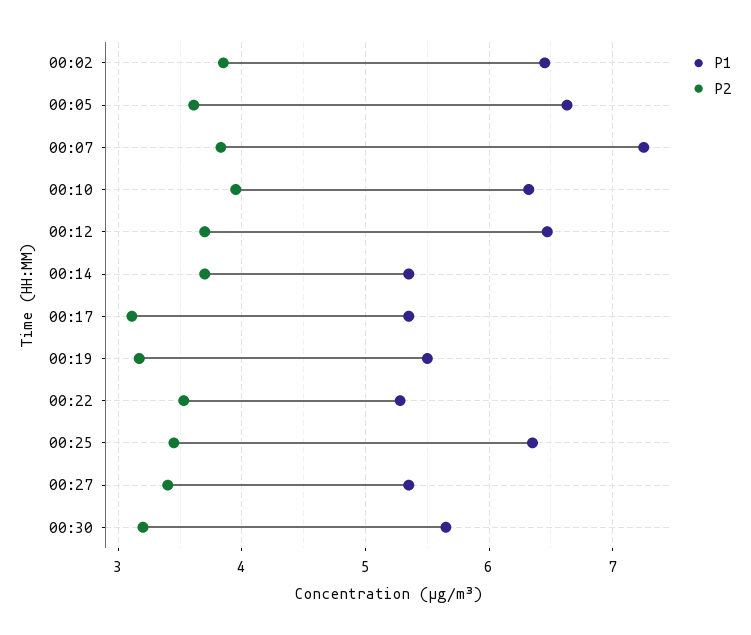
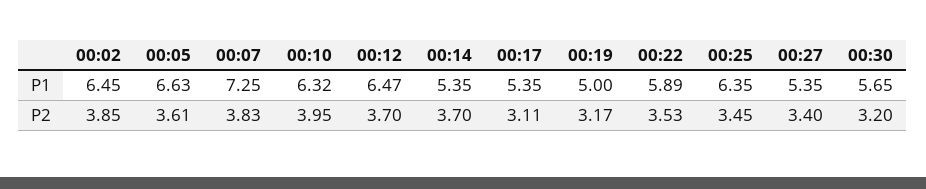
  {
    "P1": {
      "00:02": 6.45,
      "00:05": 6.63,
      "00:07": 7.25,
      "00:10": 6.32,
      "00:12": 6.47,
      "00:14": 5.35,
      "00:17": 5.35,
-     "00:19": 5.5,
+     "00:19": 5,
-     "00:22": 5.3,
+     "00:22": 5.89,
      "00:25": 6.35,
      "00:27": 5.35,
      "00:30": 5.65
    },
    "P2": {
      "00:02": 3.85,
      "00:05": 3.61,
      "00:07": 3.83,
      "00:10": 3.95,
      "00:12": 3.7,
      "00:14": 3.7,
      "00:17": 3.11,
      "00:19": 3.17,
      "00:22": 3.53,
      "00:25": 3.45,
      "00:27": 3.4,
      "00:30": 3.2
    }
  }

